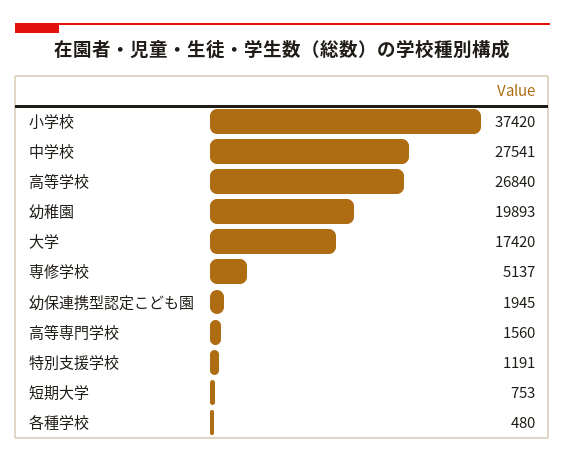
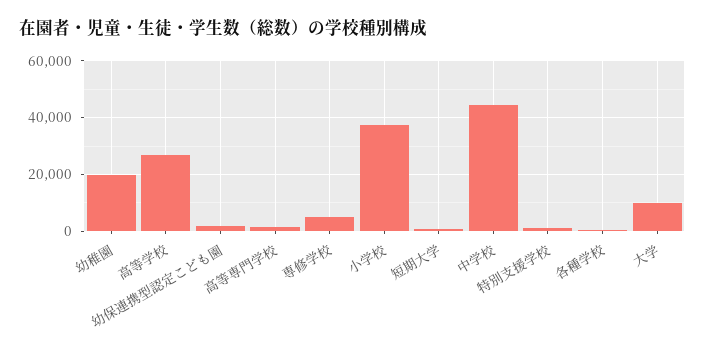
  {
    "小学校": 37420,
-   "中学校": 27541,
+   "中学校": 45000,
    "高等学校": 26840,
    "幼稚園": 19893,
-   "大学": 17420,
+   "大学": 10000,
    "専修学校": 5137,
    "幼保連携型認定こども園": 1945,
    "高等専門学校": 1560,
    "特別支援学校": 1191,
    "短期大学": 753,
    "各種学校": 480
  }

